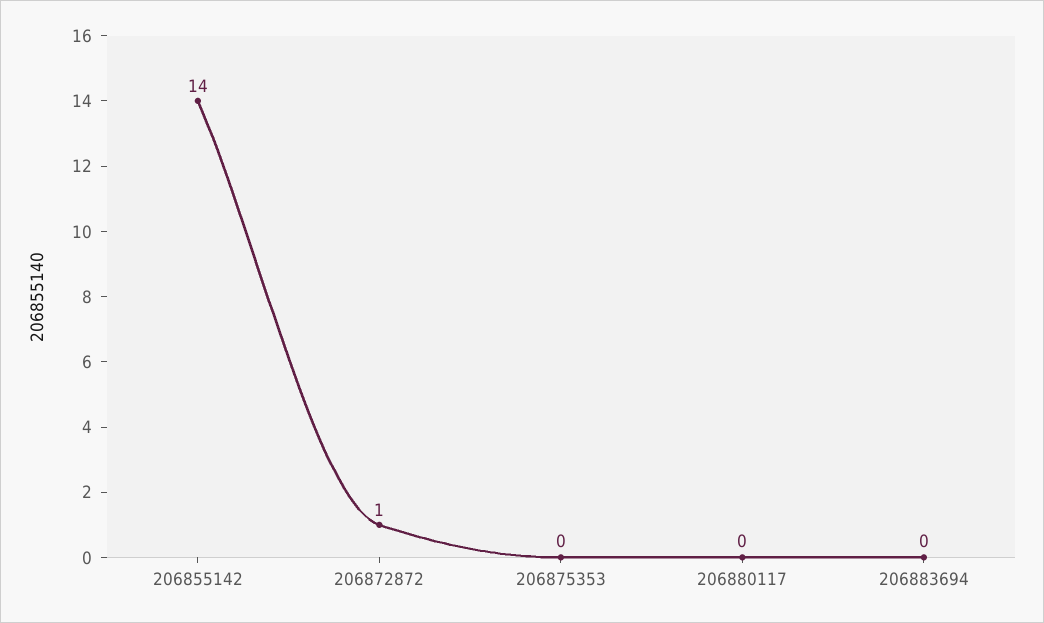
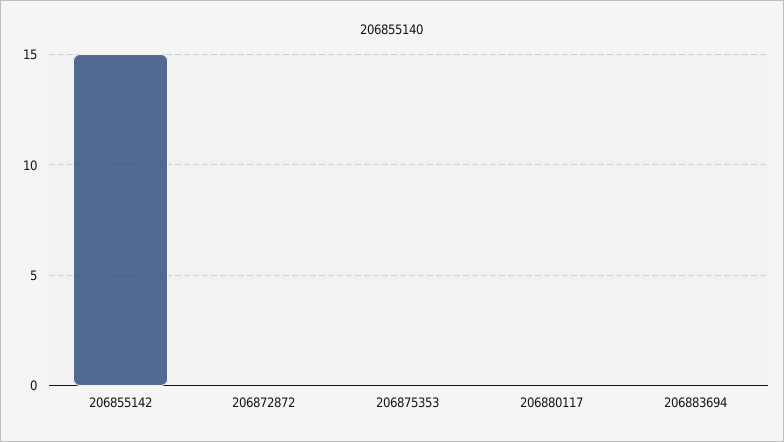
  {
-   "206855142": 14,
+   "206855142": 15,
-   "206872872": 1,
+   "206872872": 0,
    "206875353": 0,
    "206880117": 0,
    "206883694": 0
  }

